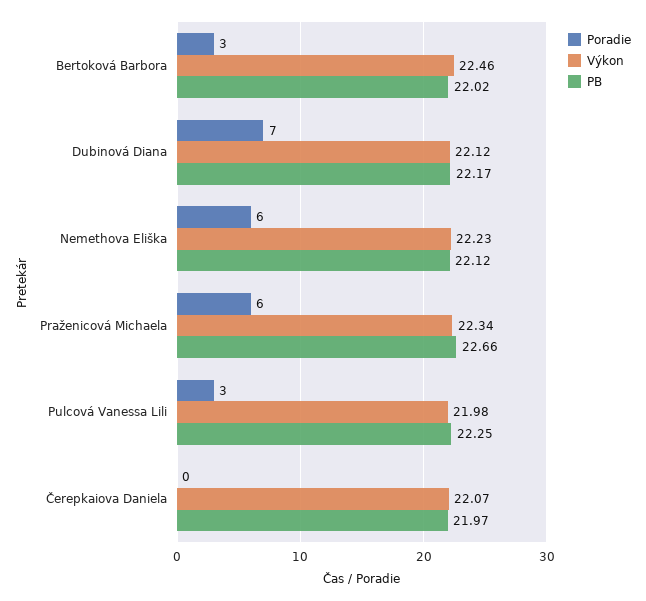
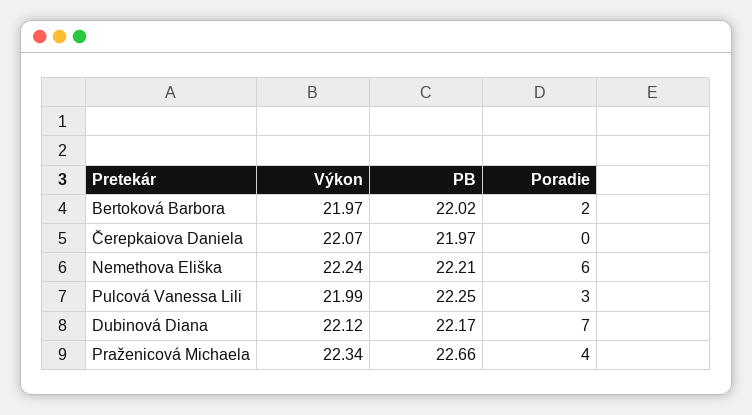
  {
    "Poradie": {
-     "Bertoková Barbora": 3,
+     "Bertoková Barbora": 2,
      "Dubinová Diana": 7,
      "Nemethova Eliška": 6,
-     "Praženicová Michaela": 6,
+     "Praženicová Michaela": 4,
      "Pulcová Vanessa Lili": 3,
      "Čerepkaiova Daniela": 0
    },
    "Výkon": {
-     "Bertoková Barbora": 22.46,
+     "Bertoková Barbora": 21.97,
      "Dubinová Diana": 22.12,
-     "Nemethova Eliška": 22.23,
+     "Nemethova Eliška": 22.24,
      "Praženicová Michaela": 22.34,
-     "Pulcová Vanessa Lili": 21.98,
+     "Pulcová Vanessa Lili": 21.99,
      "Čerepkaiova Daniela": 22.07
    },
    "PB": {
      "Bertoková Barbora": 22.02,
      "Dubinová Diana": 22.17,
-     "Nemethova Eliška": 22.12,
+     "Nemethova Eliška": 22.21,
      "Praženicová Michaela": 22.66,
      "Pulcová Vanessa Lili": 22.25,
      "Čerepkaiova Daniela": 21.97
    }
  }

